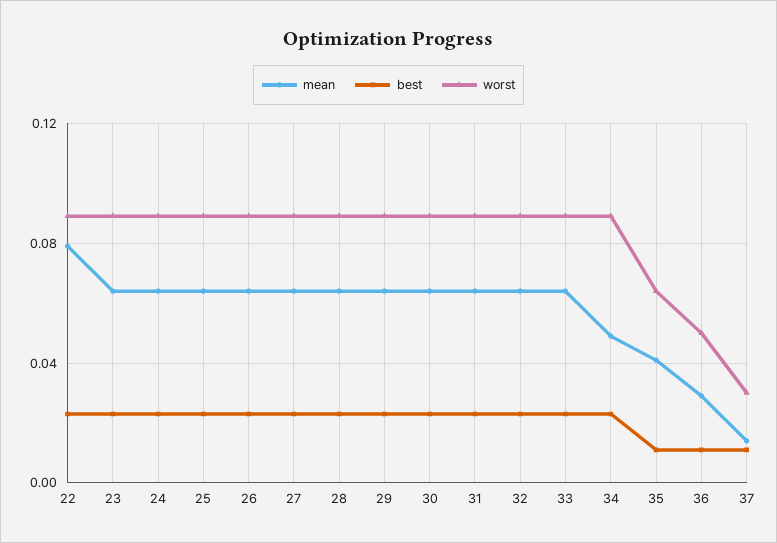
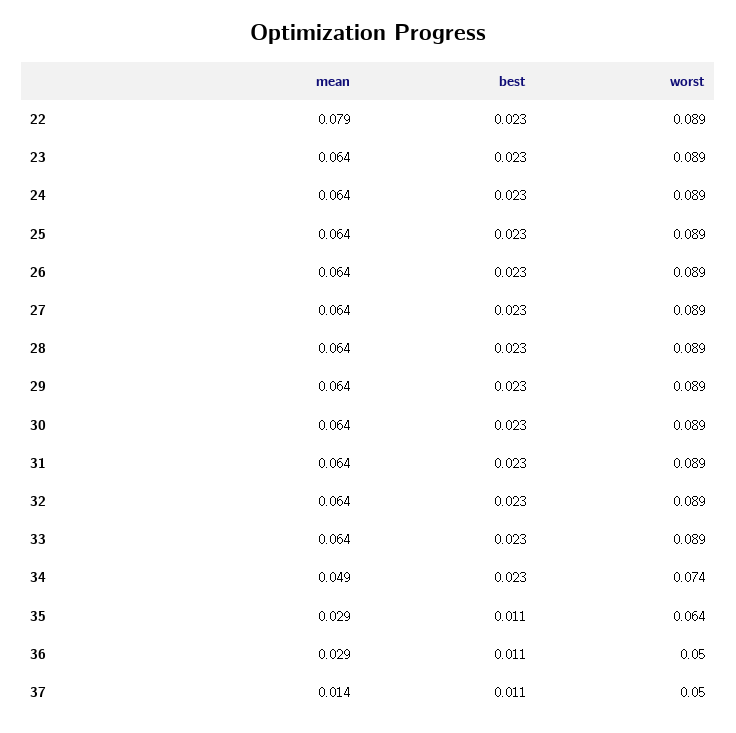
  {
    "mean": {
      "22": 0.079,
      "23": 0.064,
      "24": 0.064,
      "25": 0.064,
      "26": 0.064,
      "27": 0.064,
      "28": 0.064,
      "29": 0.064,
      "30": 0.064,
      "31": 0.064,
      "32": 0.064,
      "33": 0.064,
      "34": 0.049,
-     "35": 0.04,
+     "35": 0.029,
      "36": 0.029,
      "37": 0.014
    },
    "best": {
      "22": 0.023,
      "23": 0.023,
      "24": 0.023,
      "25": 0.023,
      "26": 0.023,
      "27": 0.023,
      "28": 0.023,
      "29": 0.023,
      "30": 0.023,
      "31": 0.023,
      "32": 0.023,
      "33": 0.023,
      "34": 0.023,
      "35": 0.011,
      "36": 0.011,
      "37": 0.011
    },
    "worst": {
      "22": 0.089,
      "23": 0.089,
      "24": 0.089,
      "25": 0.089,
      "26": 0.089,
      "27": 0.089,
      "28": 0.089,
      "29": 0.089,
      "30": 0.089,
      "31": 0.089,
      "32": 0.089,
      "33": 0.089,
-     "34": 0.09,
+     "34": 0.074,
      "35": 0.064,
      "36": 0.05,
-     "37": 0.03
+     "37": 0.05
    }
  }

